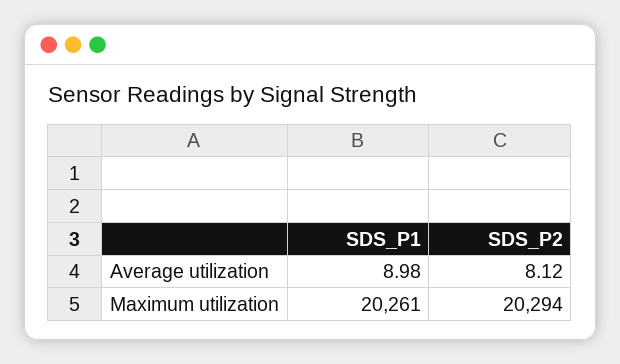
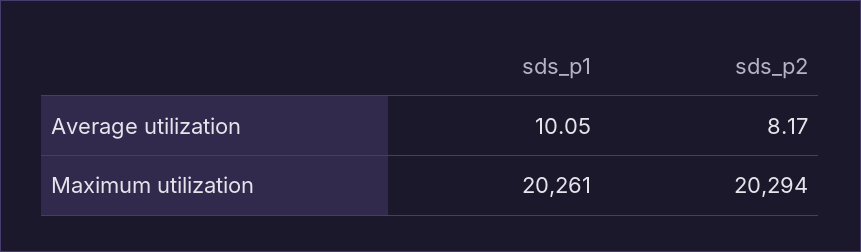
  {
    "SDS_P1": {
-     "Average utilization": 8.98,
+     "Average utilization": 10.05,
      "Maximum utilization": 20261
    },
    "SDS_P2": {
-     "Average utilization": 8.12,
+     "Average utilization": 8.17,
      "Maximum utilization": 20294
    }
  }

